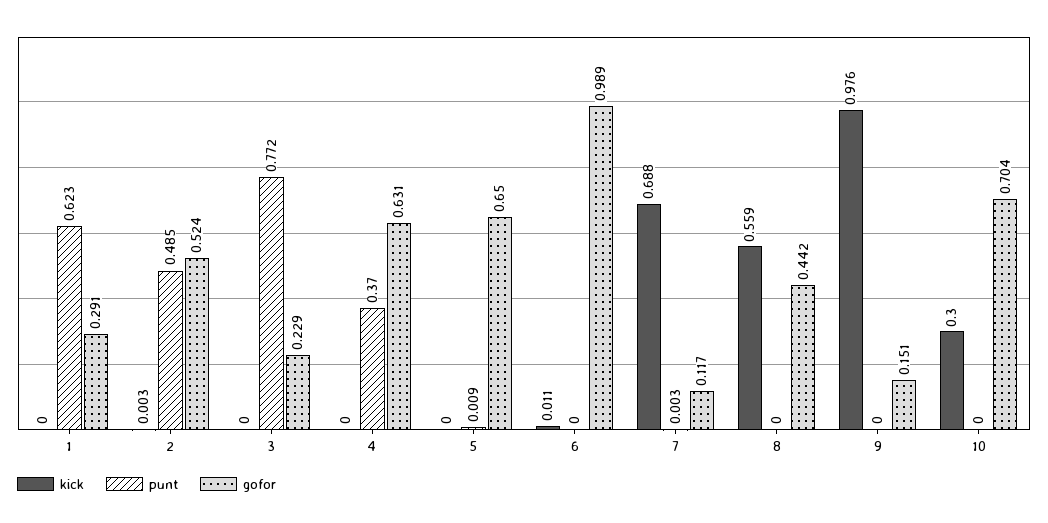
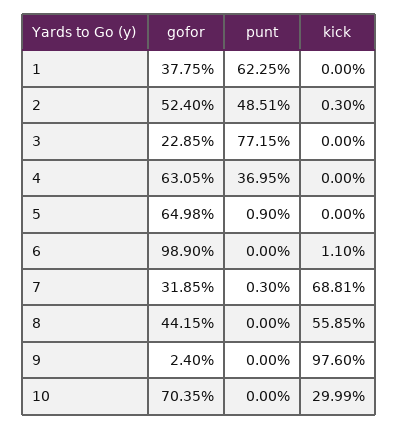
  {
    "kick": {
      "1": 0,
      "2": 0.003,
      "3": 0,
      "4": 0,
      "5": 0,
      "6": 0.011,
      "7": 0.6881,
      "8": 0.5585,
      "9": 0.976,
      "10": 0.2999
    },
    "punt": {
      "1": 0.6225,
      "2": 0.4851,
      "3": 0.7715,
      "4": 0.3695,
      "5": 0.009,
      "6": 0,
      "7": 0.003,
      "8": 0,
      "9": 0,
      "10": 0
    },
    "gofor": {
-     "1": 0.291,
+     "1": 0.3775,
      "2": 0.524,
      "3": 0.2285,
      "4": 0.6305,
      "5": 0.6498,
      "6": 0.989,
-     "7": 0.117,
+     "7": 0.3185,
      "8": 0.4415,
-     "9": 0.151,
+     "9": 0.024,
      "10": 0.7035
    }
  }

